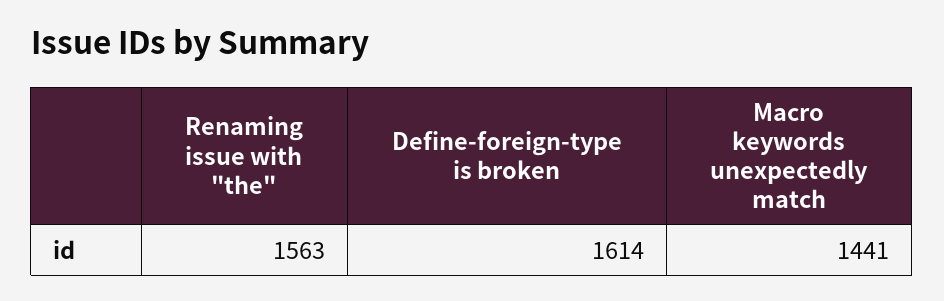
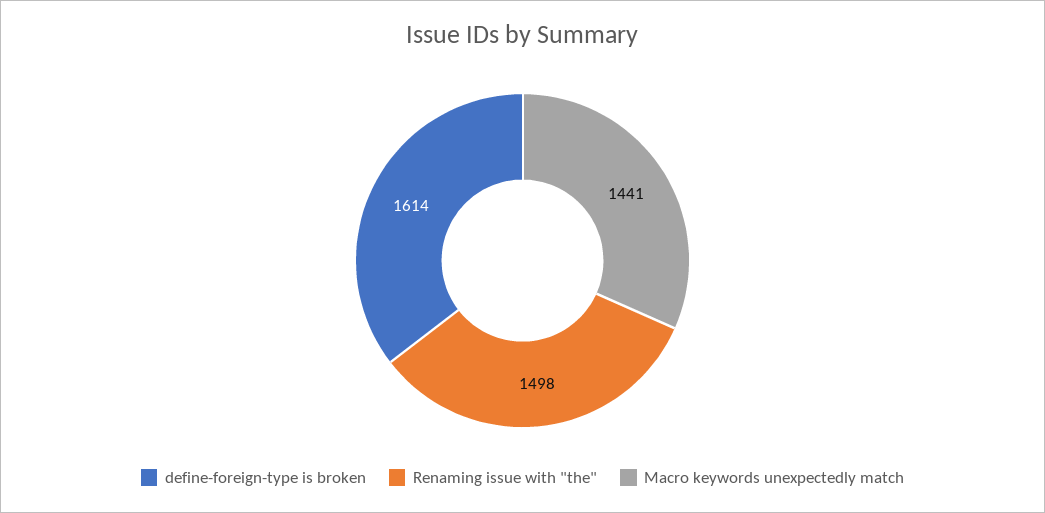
  {
-   "Renaming issue with \"the\"": 1563,
+   "Renaming issue with \"the\"": 1498,
    "Define-foreign-type is broken": 1614,
    "Macro keywords unexpectedly match": 1441
  }

